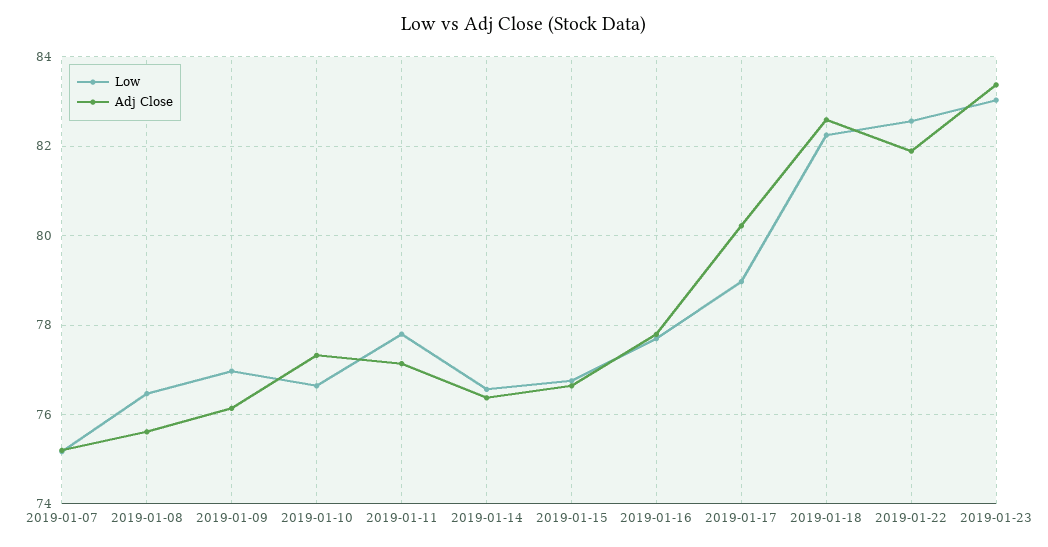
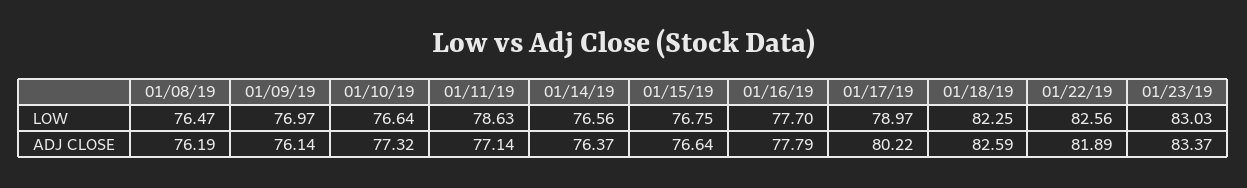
  {
    "Low": {
-     "2019-01-07": 75.2,
      "2019-01-08": 76.47,
      "2019-01-09": 76.97,
      "2019-01-10": 76.64,
-     "2019-01-11": 77.8,
+     "2019-01-11": 78.63,
      "2019-01-14": 76.56,
      "2019-01-15": 76.75,
      "2019-01-16": 77.7,
      "2019-01-17": 78.97,
      "2019-01-18": 82.25,
      "2019-01-22": 82.56,
      "2019-01-23": 83.03
    },
    "Adj Close": {
-     "2019-01-07": 75.2,
-     "2019-01-08": 75.6,
+     "2019-01-08": 76.19,
      "2019-01-09": 76.14,
      "2019-01-10": 77.32,
      "2019-01-11": 77.14,
      "2019-01-14": 76.37,
      "2019-01-15": 76.64,
      "2019-01-16": 77.79,
      "2019-01-17": 80.22,
      "2019-01-18": 82.59,
      "2019-01-22": 81.89,
      "2019-01-23": 83.37
    }
  }

